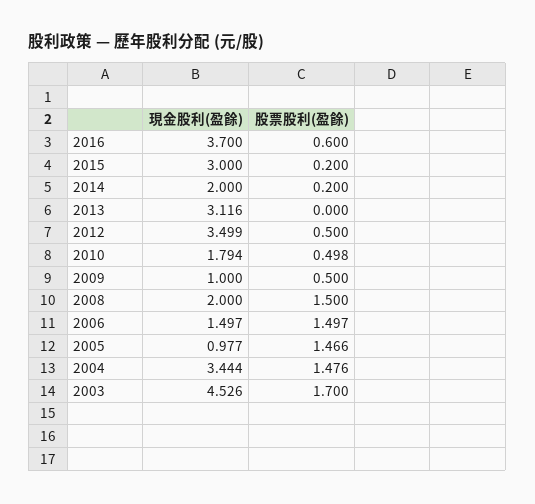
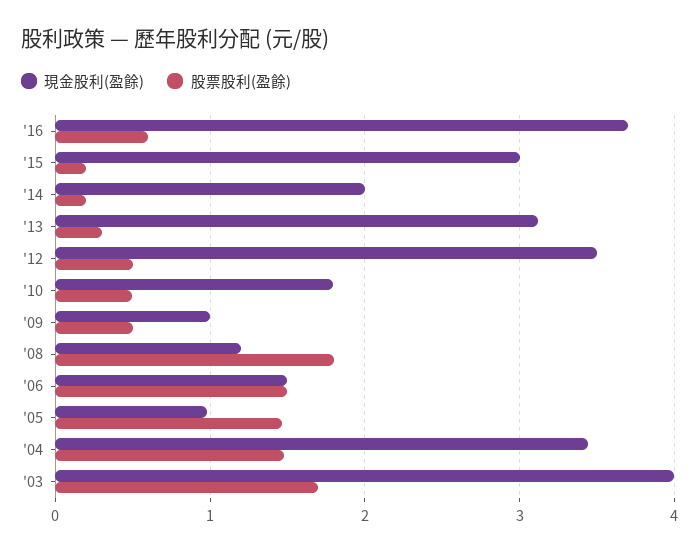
  {
    "現金股利(盈餘)": {
      "2016": 3.7,
      "2015": 3,
      "2014": 2,
      "2013": 3.116,
      "2012": 3.499,
      "2010": 1.794,
      "2009": 1,
-     "2008": 2,
+     "2008": 1.2,
      "2006": 1.497,
      "2005": 0.977,
      "2004": 3.444,
-     "2003": 4.526
+     "2003": 4
    },
    "股票股利(盈餘)": {
      "2016": 0.6,
      "2015": 0.2,
      "2014": 0.2,
-     "2013": 0,
+     "2013": 0.3,
      "2012": 0.5,
      "2010": 0.498,
      "2009": 0.5,
-     "2008": 1.5,
+     "2008": 1.8,
      "2006": 1.497,
      "2005": 1.466,
      "2004": 1.476,
      "2003": 1.7
    }
  }

